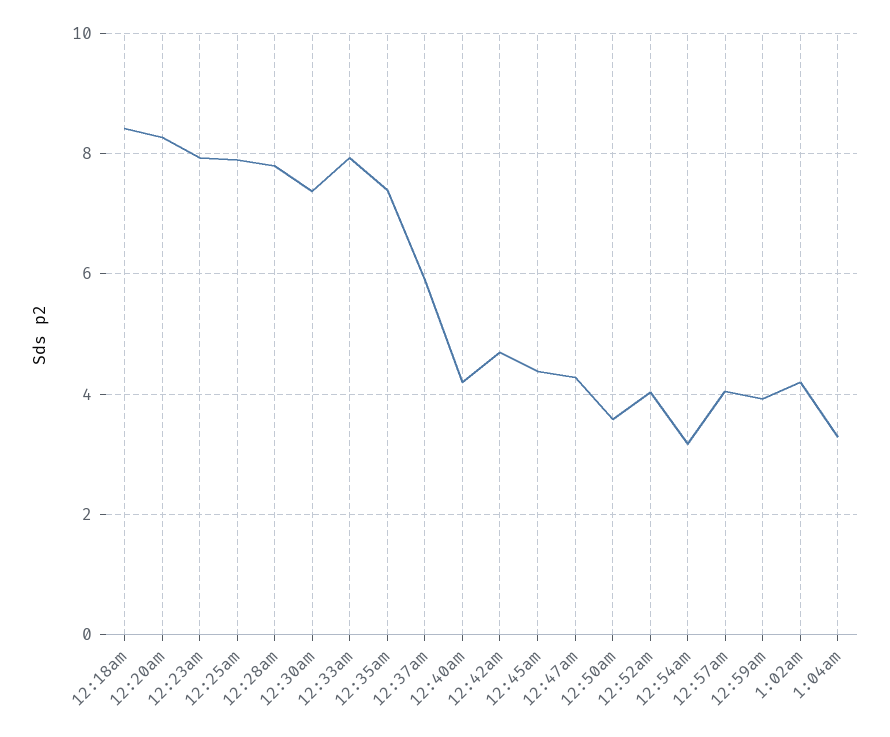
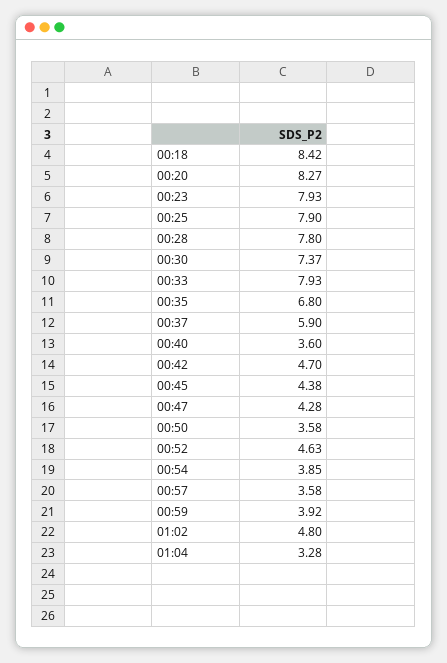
  {
    "12:18am": 8.42,
    "12:20am": 8.27,
    "12:23am": 7.93,
    "12:25am": 7.9,
    "12:28am": 7.8,
    "12:30am": 7.37,
    "12:33am": 7.93,
-   "12:35am": 7.4,
+   "12:35am": 6.8,
    "12:37am": 5.9,
-   "12:40am": 4.2,
+   "12:40am": 3.6,
    "12:42am": 4.7,
    "12:45am": 4.38,
    "12:47am": 4.28,
    "12:50am": 3.58,
-   "12:52am": 4,
+   "12:52am": 4.63,
-   "12:54am": 3.2,
+   "12:54am": 3.85,
-   "12:57am": 4,
+   "12:57am": 3.58,
    "12:59am": 3.92,
-   "1:02am": 4.2,
+   "1:02am": 4.8,
    "1:04am": 3.28
  }

